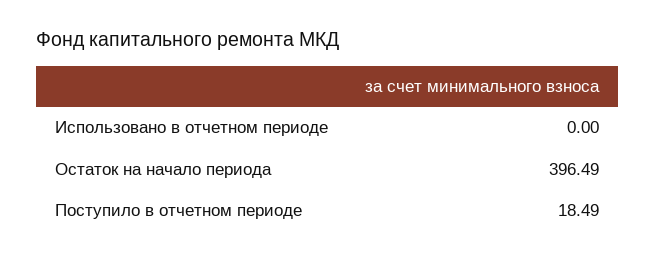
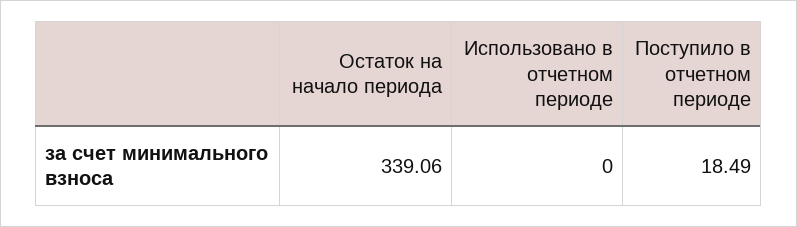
  {
    "Использовано в отчетном периоде": 0,
-   "Остаток на начало периода": 396.49,
+   "Остаток на начало периода": 339.06,
    "Поступило в отчетном периоде": 18.49
  }

